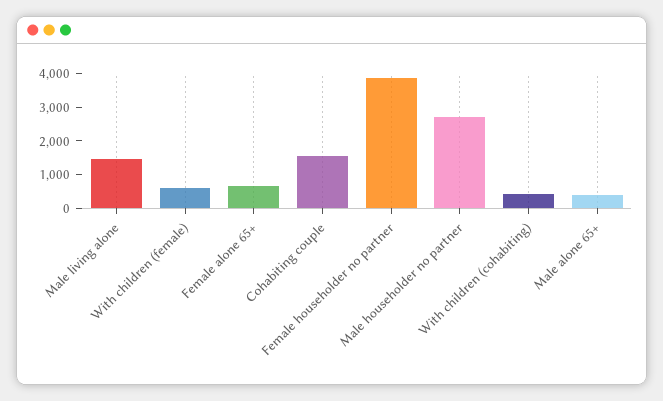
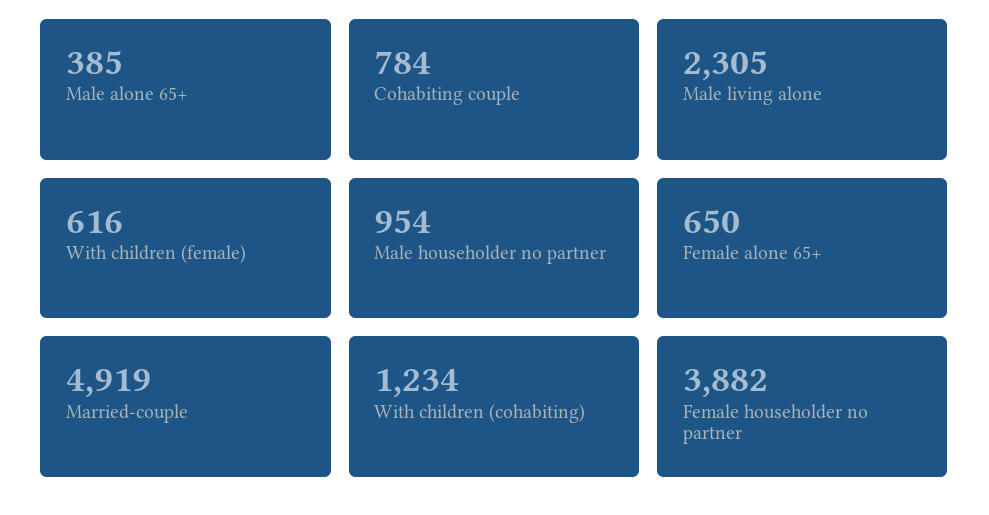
  {
-   "Male living alone": 1500,
+   "Male living alone": 2305,
    "With children (female)": 616,
    "Female alone 65+": 650,
-   "Cohabiting couple": 1500,
+   "Cohabiting couple": 784,
    "Female householder no partner": 3882,
-   "Male householder no partner": 2750,
+   "Male householder no partner": 954,
-   "With children (cohabiting)": 500,
+   "With children (cohabiting)": 1234,
-   "Male alone 65+": 385
+   "Male alone 65+": 385,
+   "Married-couple": 4919
  }

